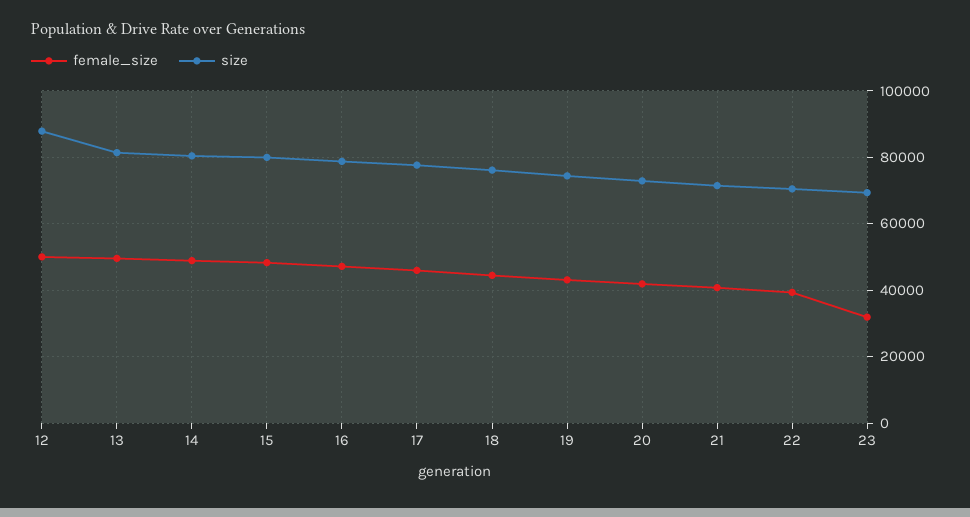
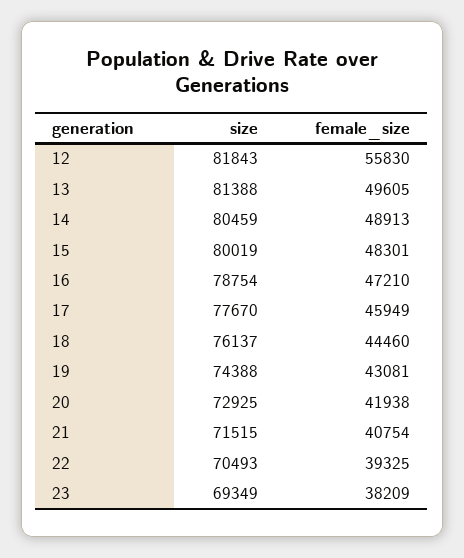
  {
    "female_size": {
-     "12": 50000,
+     "12": 55830,
      "13": 49605,
      "14": 48913,
      "15": 48301,
      "16": 47210,
      "17": 45949,
      "18": 44460,
      "19": 43081,
      "20": 41938,
      "21": 40754,
      "22": 39325,
-     "23": 32000
+     "23": 38209
    },
    "size": {
-     "12": 88000,
+     "12": 81843,
      "13": 81388,
      "14": 80459,
      "15": 80019,
      "16": 78754,
      "17": 77670,
      "18": 76137,
      "19": 74388,
      "20": 72925,
      "21": 71515,
      "22": 70493,
      "23": 69349
    }
  }

